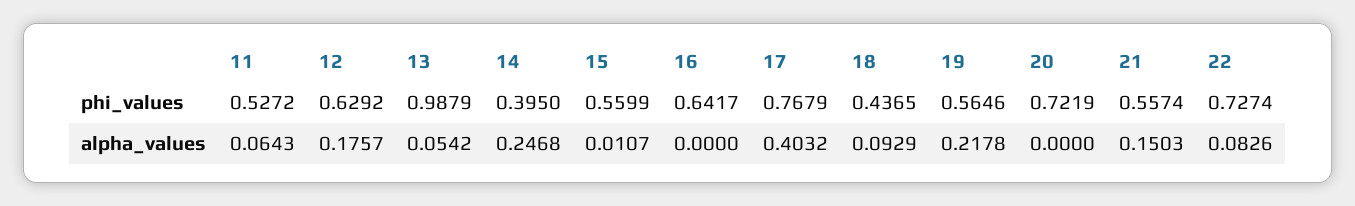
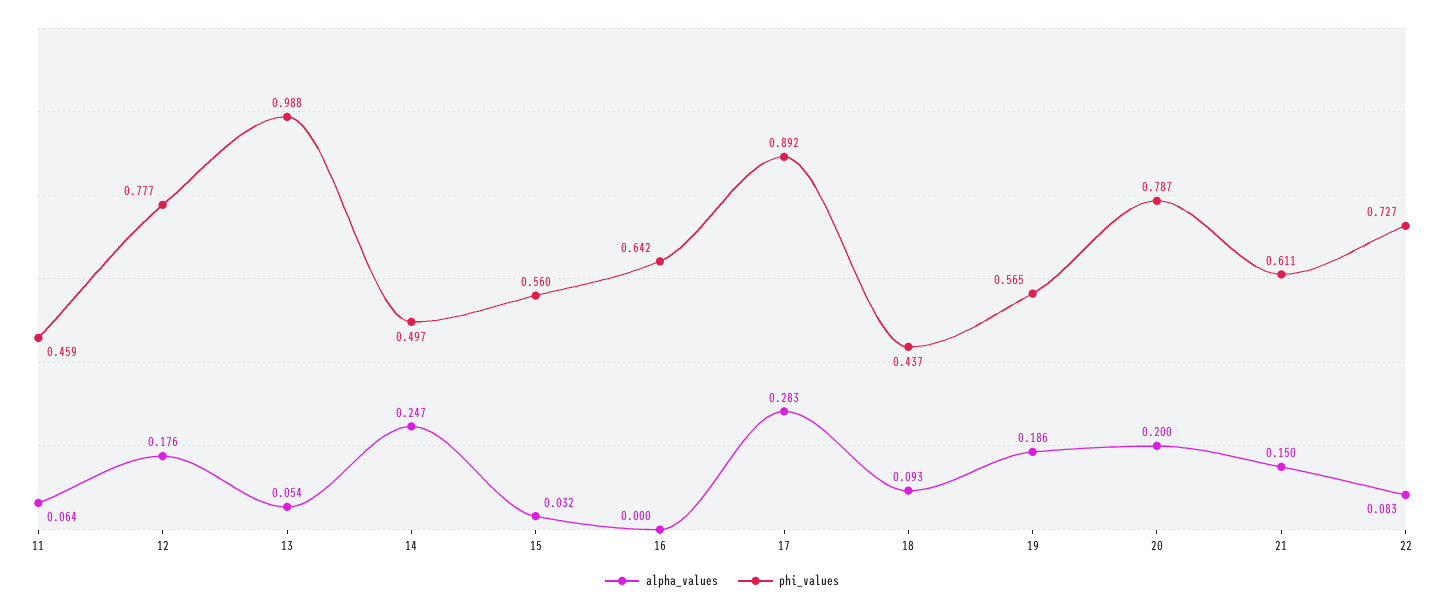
  {
    "phi_values": {
-     "11": 0.5272,
+     "11": 0.459,
-     "12": 0.6292,
+     "12": 0.777,
      "13": 0.9879,
-     "14": 0.395,
+     "14": 0.497,
      "15": 0.5599,
      "16": 0.6417,
-     "17": 0.7679,
+     "17": 0.892,
      "18": 0.4365,
      "19": 0.5646,
-     "20": 0.7219,
+     "20": 0.787,
-     "21": 0.5574,
+     "21": 0.611,
      "22": 0.7274
    },
    "alpha_values": {
      "11": 0.0643,
      "12": 0.1757,
      "13": 0.0542,
      "14": 0.2468,
-     "15": 0.0107,
+     "15": 0.032,
      "16": 0,
-     "17": 0.4032,
+     "17": 0.283,
      "18": 0.0929,
-     "19": 0.2178,
+     "19": 0.186,
-     "20": 0,
+     "20": 0.2,
      "21": 0.1503,
      "22": 0.0826
    }
  }

